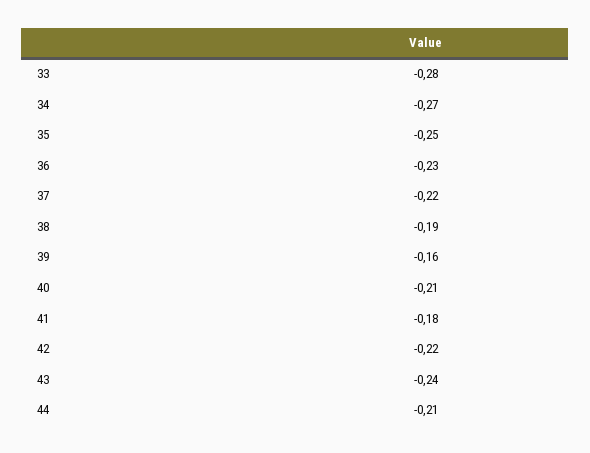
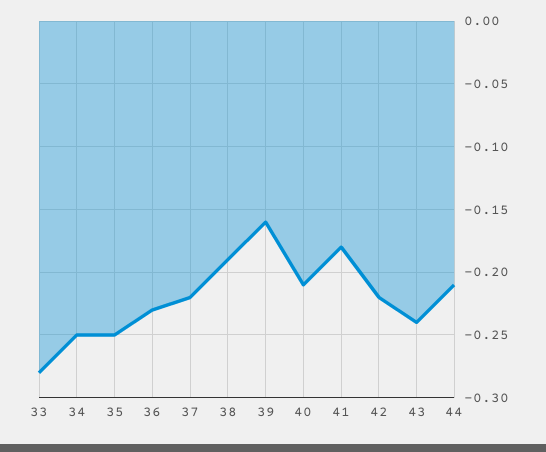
  {
    "33": -0.28,
-   "34": -0.27,
+   "34": -0.25,
    "35": -0.25,
    "36": -0.23,
    "37": -0.22,
    "38": -0.19,
    "39": -0.16,
    "40": -0.21,
    "41": -0.18,
    "42": -0.22,
    "43": -0.24,
    "44": -0.21
  }

